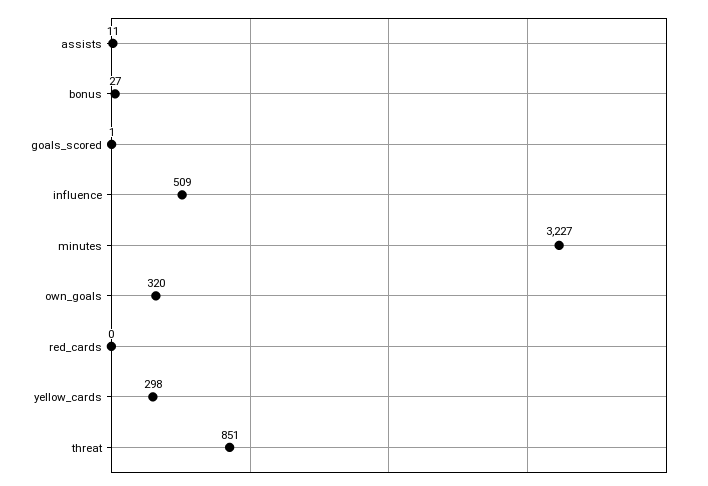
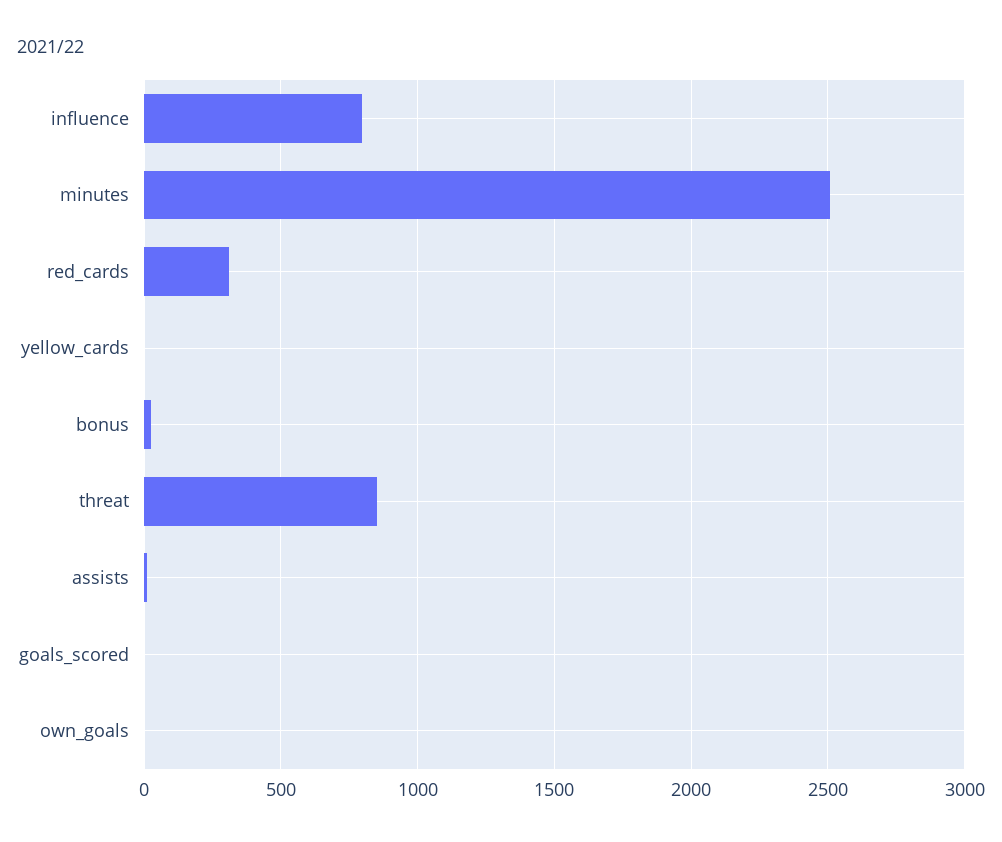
  {
    "assists": 11,
    "bonus": 27,
    "goals_scored": 1,
-   "influence": 509,
+   "influence": 800,
-   "minutes": 3227,
+   "minutes": 2500,
-   "own_goals": 320,
+   "own_goals": 0,
-   "red_cards": 0,
+   "red_cards": 300,
-   "yellow_cards": 298,
+   "yellow_cards": 0,
    "threat": 851
  }

